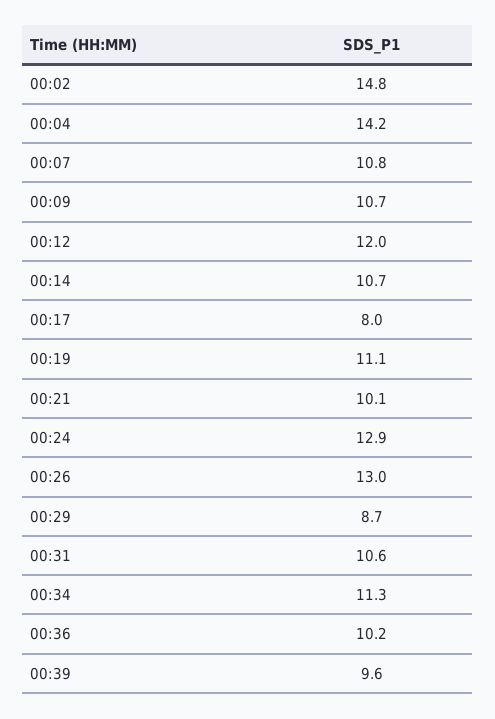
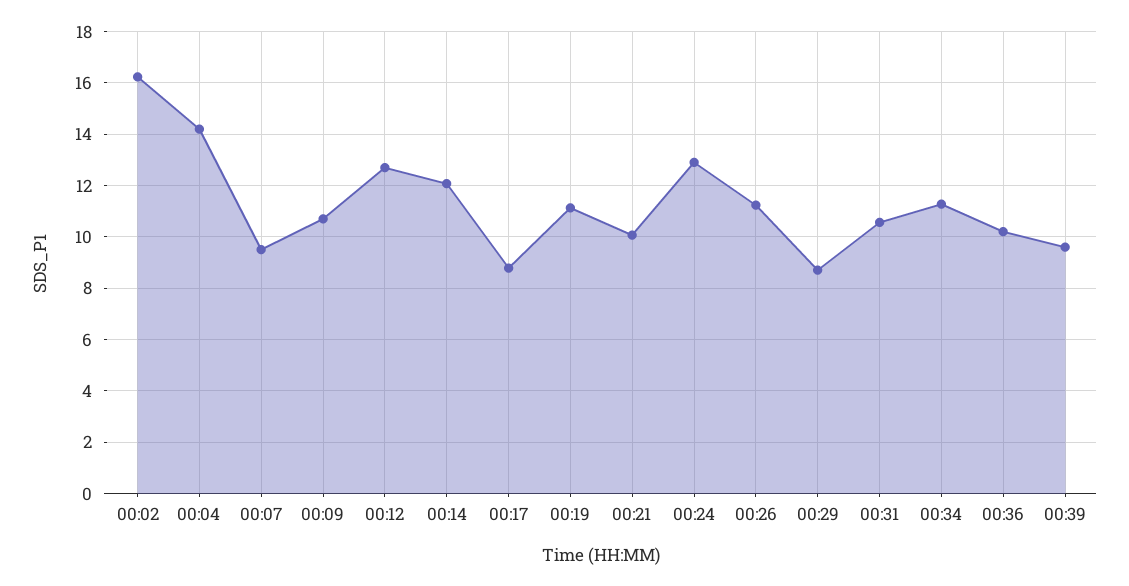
  {
-   "00:02": 14.8,
+   "00:02": 16.25,
    "00:04": 14.2,
-   "00:07": 10.8,
+   "00:07": 9.5,
    "00:09": 10.7,
-   "00:12": 12,
+   "00:12": 12.75,
-   "00:14": 10.7,
+   "00:14": 12,
-   "00:17": 8,
+   "00:17": 8.75,
    "00:19": 11.1,
    "00:21": 10.1,
    "00:24": 12.9,
-   "00:26": 13,
+   "00:26": 11.25,
    "00:29": 8.7,
    "00:31": 10.6,
    "00:34": 11.3,
    "00:36": 10.2,
    "00:39": 9.6
  }

